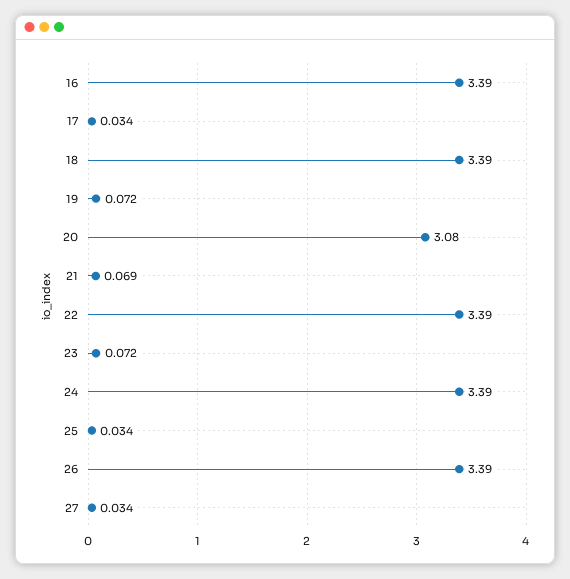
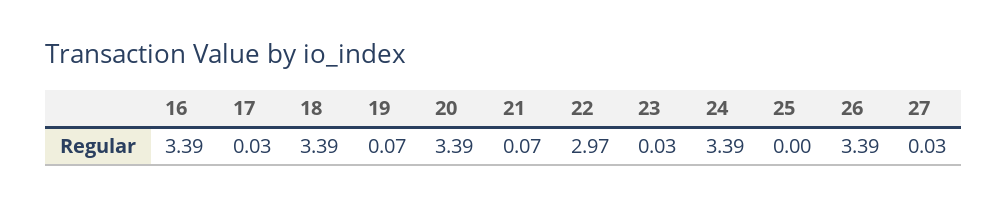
  {
    "16": 3.39,
    "17": 0.034,
    "18": 3.39,
    "19": 0.072,
-   "20": 3.08,
+   "20": 3.39,
    "21": 0.069,
-   "22": 3.39,
+   "22": 2.97,
-   "23": 0.072,
+   "23": 0.03,
    "24": 3.39,
-   "25": 0.034,
+   "25": 0,
    "26": 3.39,
    "27": 0.034
  }

